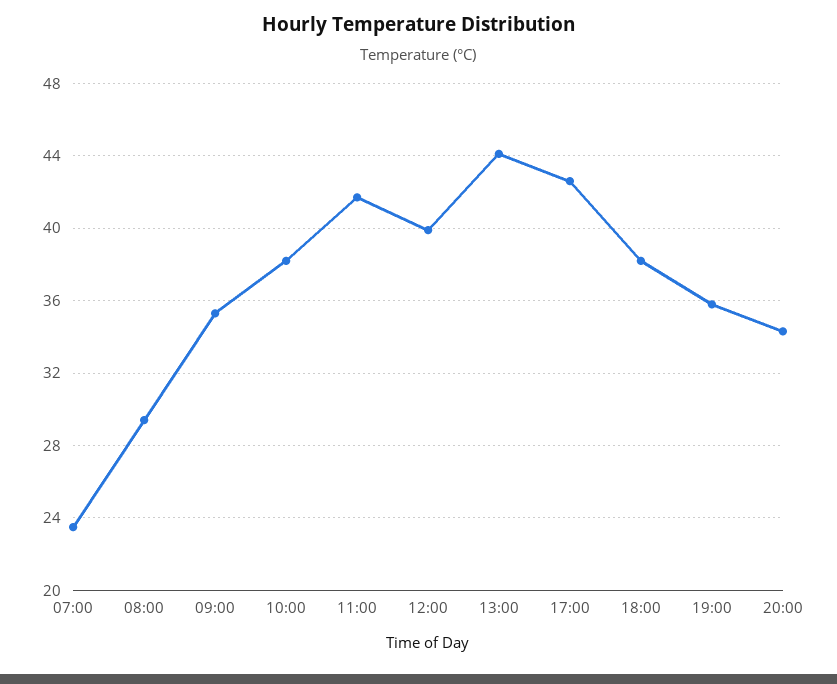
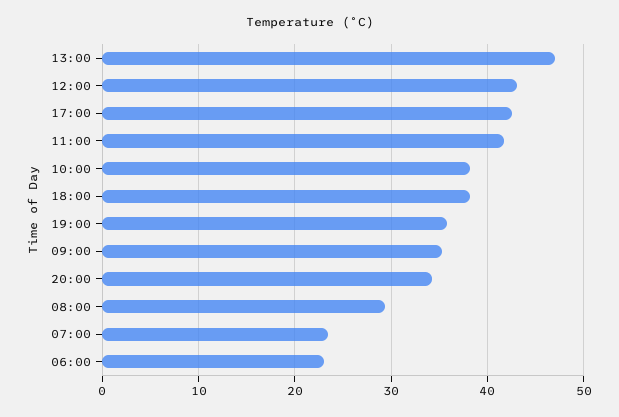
  {
    "07:00": 23.5,
    "08:00": 29.5,
    "09:00": 35.5,
    "10:00": 38,
    "11:00": 41.5,
-   "12:00": 40,
+   "12:00": 43,
-   "13:00": 44,
+   "13:00": 47,
    "17:00": 42.5,
    "18:00": 38,
    "19:00": 36,
-   "20:00": 34.5
+   "20:00": 34.5,
+   "06:00": 23
  }

